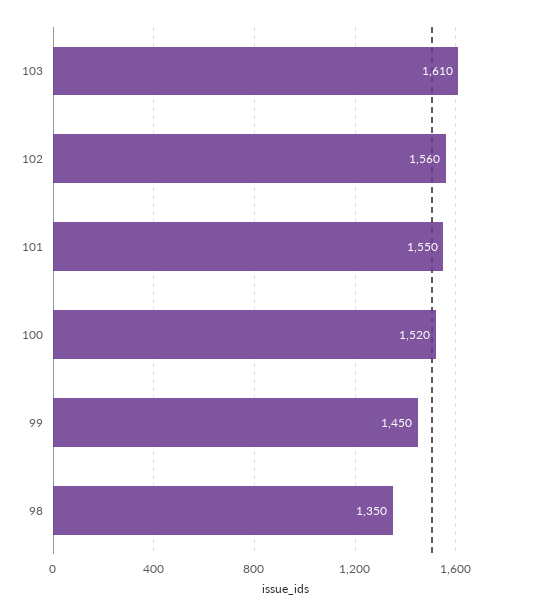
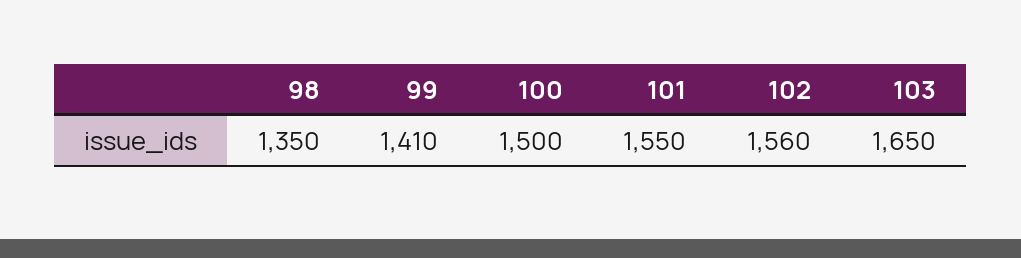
  {
-   "103": 1610,
+   "103": 1650,
    "102": 1560,
    "101": 1550,
-   "100": 1520,
+   "100": 1500,
-   "99": 1450,
+   "99": 1410,
    "98": 1350
  }

